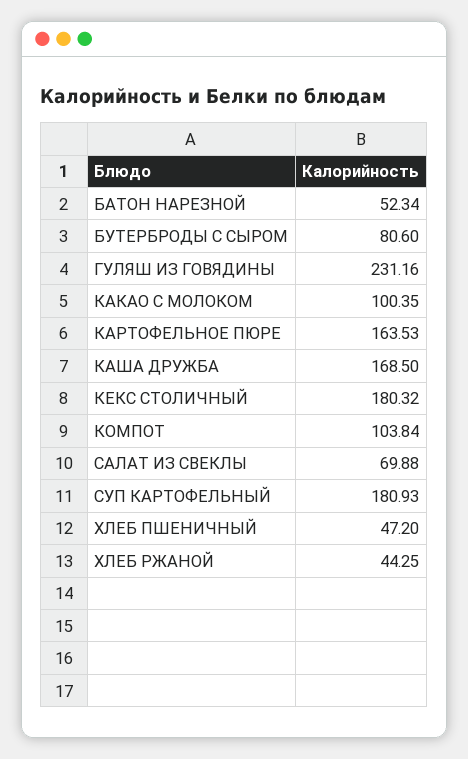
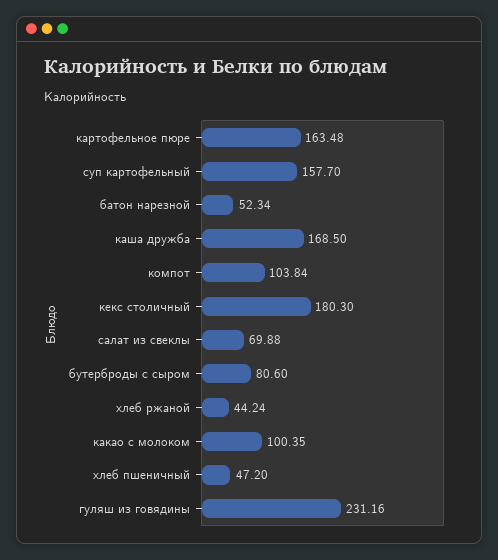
  {
    "БАТОН НАРЕЗНОЙ": 52.34,
    "БУТЕРБРОДЫ С СЫРОМ": 80.6,
    "ГУЛЯШ ИЗ ГОВЯДИНЫ": 231.16,
    "КАКАО С МОЛОКОМ": 100.35,
-   "КАРТОФЕЛЬНОЕ ПЮРЕ": 163.53,
+   "КАРТОФЕЛЬНОЕ ПЮРЕ": 163.48,
    "КАША ДРУЖБА": 168.5,
-   "КЕКС СТОЛИЧНЫЙ": 180.32,
+   "КЕКС СТОЛИЧНЫЙ": 180.3,
    "КОМПОТ": 103.84,
    "САЛАТ ИЗ СВЕКЛЫ": 69.88,
-   "СУП КАРТОФЕЛЬНЫЙ": 180.93,
+   "СУП КАРТОФЕЛЬНЫЙ": 157.7,
    "ХЛЕБ ПШЕНИЧНЫЙ": 47.2,
-   "ХЛЕБ РЖАНОЙ": 44.25
+   "ХЛЕБ РЖАНОЙ": 44.24
  }

